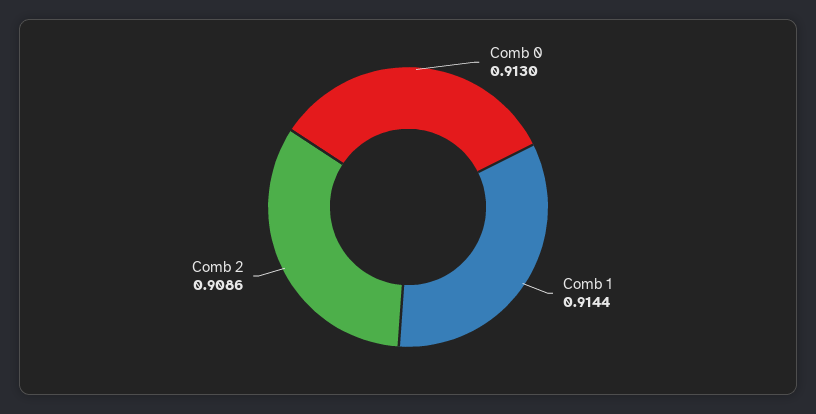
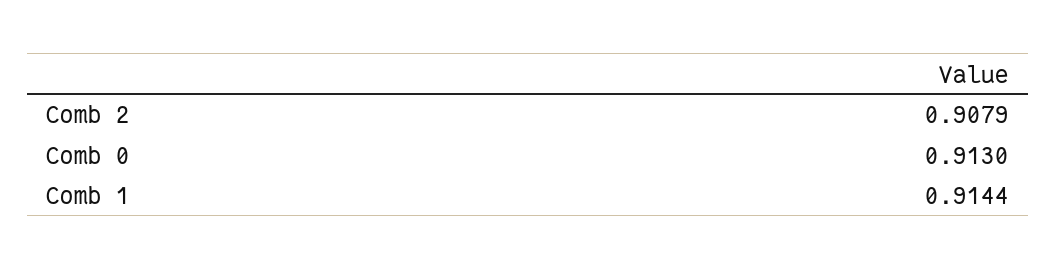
  {
    "Comb 0": 0.913,
    "Comb 1": 0.9144,
-   "Comb 2": 0.9086
+   "Comb 2": 0.9079
  }

